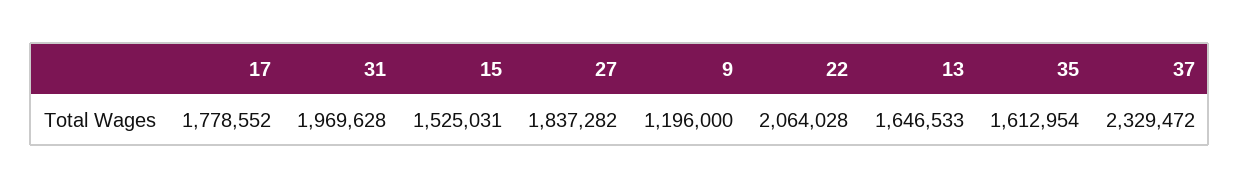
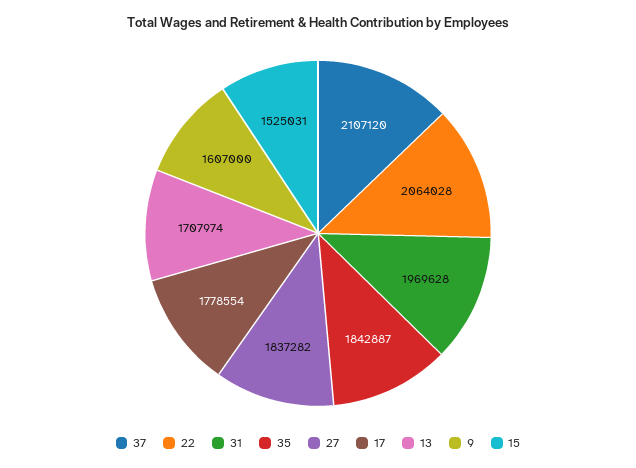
  {
-   "17": 1778552,
+   "17": 1778554,
    "31": 1969628,
    "15": 1525031,
    "27": 1837282,
-   "9": 1196000,
+   "9": 1607000,
    "22": 2064028,
-   "13": 1646533,
+   "13": 1707974,
-   "35": 1612954,
+   "35": 1842887,
-   "37": 2329472
+   "37": 2107120
  }

